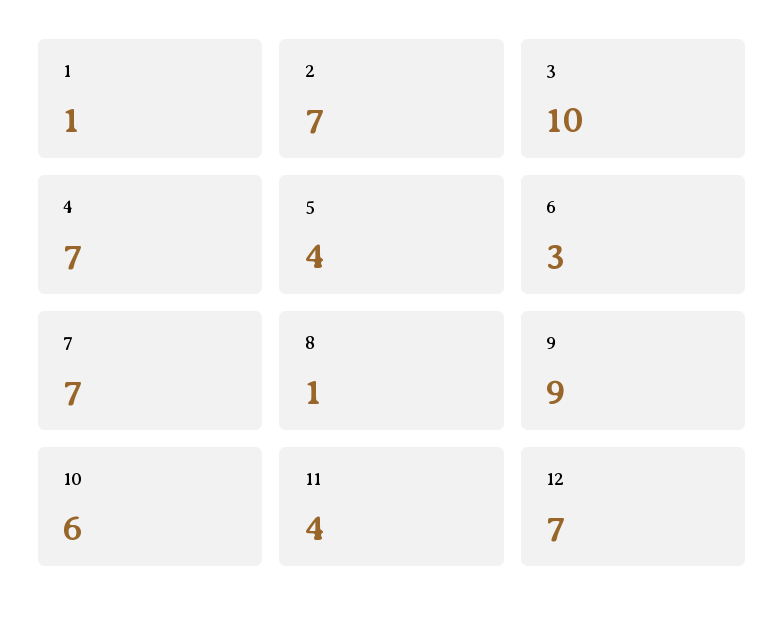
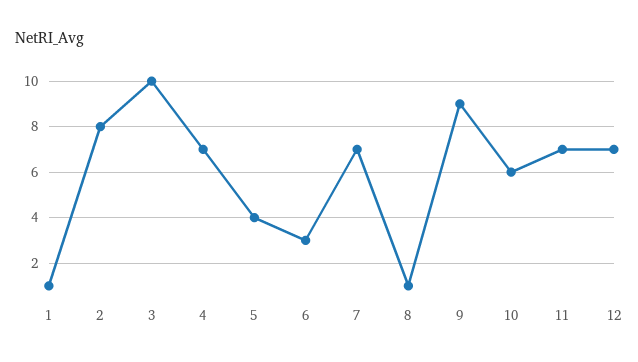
  {
    "1": 1,
-   "2": 7,
+   "2": 8,
    "3": 10,
    "4": 7,
    "5": 4,
    "6": 3,
    "7": 7,
    "8": 1,
    "9": 9,
    "10": 6,
-   "11": 4,
+   "11": 7,
    "12": 7
  }

